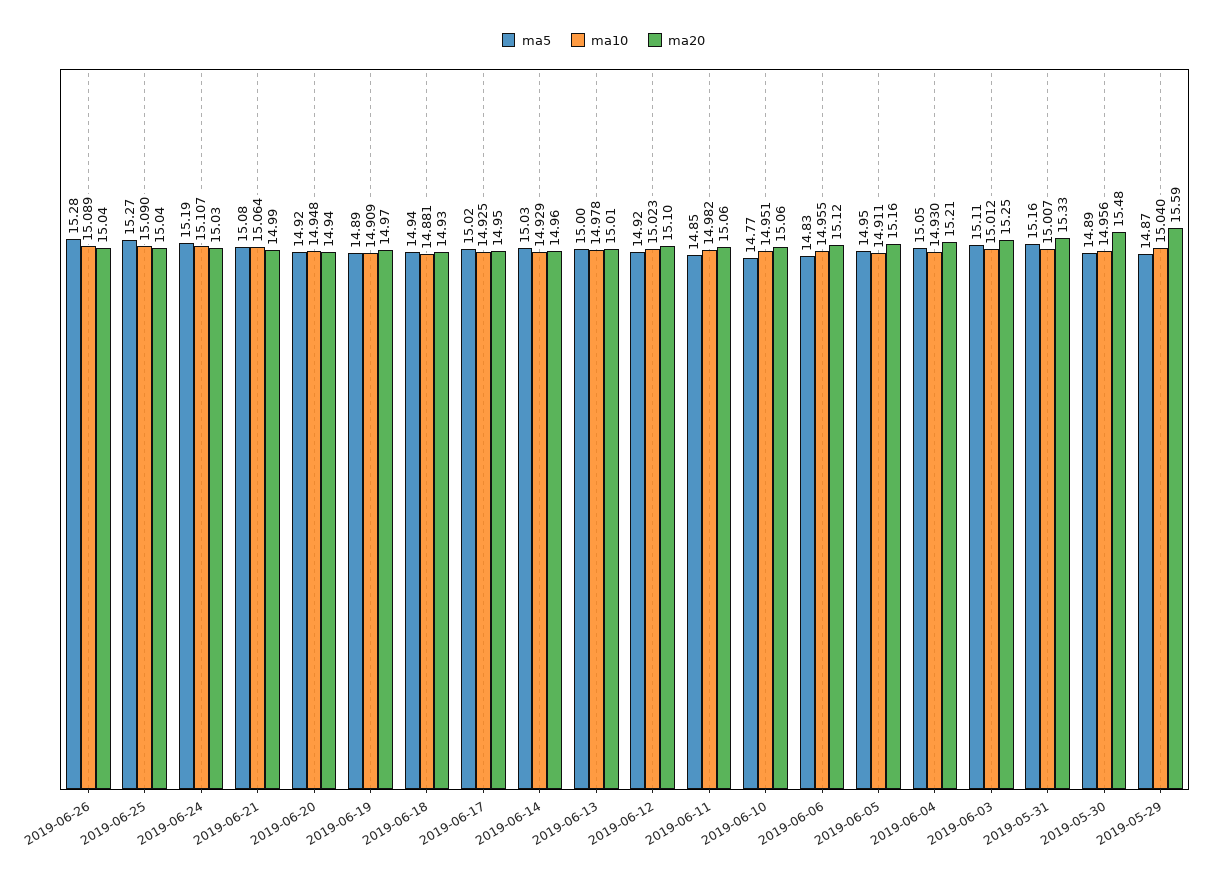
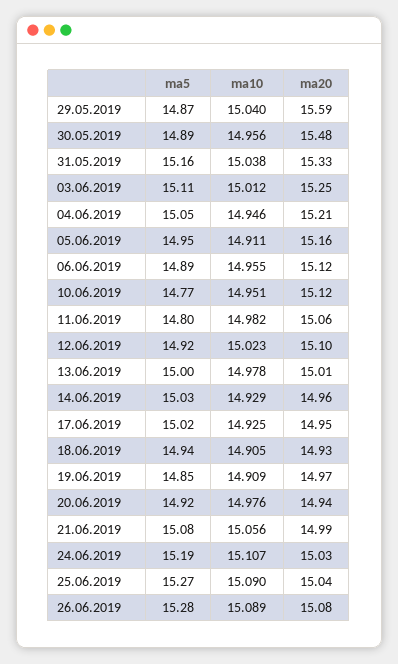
  {
    "ma5": {
      "2019-06-26": 15.28,
      "2019-06-25": 15.27,
      "2019-06-24": 15.19,
      "2019-06-21": 15.08,
      "2019-06-20": 14.92,
-     "2019-06-19": 14.89,
+     "2019-06-19": 14.85,
      "2019-06-18": 14.94,
      "2019-06-17": 15.02,
      "2019-06-14": 15.03,
      "2019-06-13": 15,
      "2019-06-12": 14.92,
-     "2019-06-11": 14.85,
+     "2019-06-11": 14.8,
      "2019-06-10": 14.77,
-     "2019-06-06": 14.83,
+     "2019-06-06": 14.89,
      "2019-06-05": 14.95,
      "2019-06-04": 15.05,
      "2019-06-03": 15.11,
      "2019-05-31": 15.16,
      "2019-05-30": 14.89,
      "2019-05-29": 14.87
    },
    "ma10": {
      "2019-06-26": 15.089,
      "2019-06-25": 15.09,
      "2019-06-24": 15.107,
-     "2019-06-21": 15.064,
+     "2019-06-21": 15.056,
-     "2019-06-20": 14.948,
+     "2019-06-20": 14.976,
      "2019-06-19": 14.909,
-     "2019-06-18": 14.881,
+     "2019-06-18": 14.905,
      "2019-06-17": 14.925,
      "2019-06-14": 14.929,
      "2019-06-13": 14.978,
      "2019-06-12": 15.023,
      "2019-06-11": 14.982,
      "2019-06-10": 14.951,
      "2019-06-06": 14.955,
      "2019-06-05": 14.911,
-     "2019-06-04": 14.93,
+     "2019-06-04": 14.946,
      "2019-06-03": 15.012,
-     "2019-05-31": 15.007,
+     "2019-05-31": 15.038,
      "2019-05-30": 14.956,
      "2019-05-29": 15.04
    },
    "ma20": {
-     "2019-06-26": 15.04,
+     "2019-06-26": 15.08,
      "2019-06-25": 15.04,
      "2019-06-24": 15.03,
      "2019-06-21": 14.99,
      "2019-06-20": 14.94,
      "2019-06-19": 14.97,
      "2019-06-18": 14.93,
      "2019-06-17": 14.95,
      "2019-06-14": 14.96,
      "2019-06-13": 15.01,
      "2019-06-12": 15.1,
      "2019-06-11": 15.06,
-     "2019-06-10": 15.06,
+     "2019-06-10": 15.12,
      "2019-06-06": 15.12,
      "2019-06-05": 15.16,
      "2019-06-04": 15.21,
      "2019-06-03": 15.25,
      "2019-05-31": 15.33,
      "2019-05-30": 15.48,
      "2019-05-29": 15.59
    }
  }

